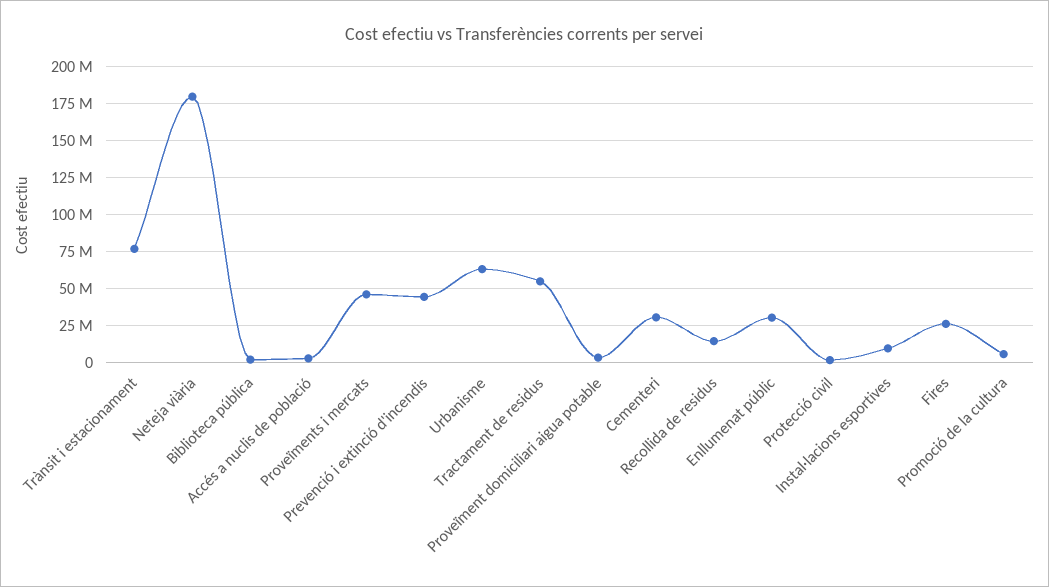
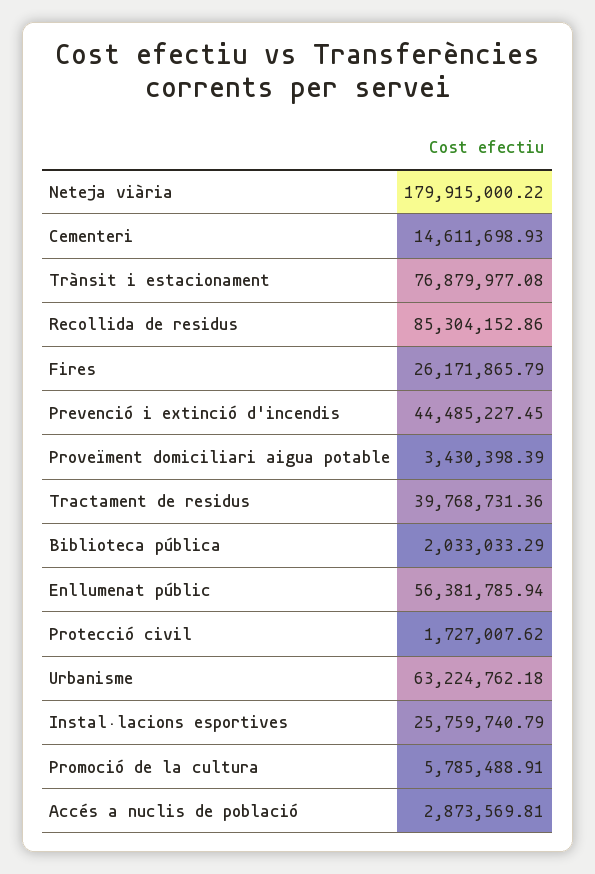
  {
    "Trànsit i estacionament": 76879977.08,
    "Neteja viària": 179915000.22,
    "Biblioteca pública": 2033033.29,
    "Accés a nuclis de població": 2873569.81,
-   "Proveïments i mercats": 45000000,
    "Prevenció i extinció d'incendis": 44485227.45,
    "Urbanisme": 63224762.18,
-   "Tractament de residus": 55000000,
+   "Tractament de residus": 39768731.36,
    "Proveïment domiciliari aigua potable": 3430398.39,
-   "Cementeri": 30000000,
+   "Cementeri": 14611698.93,
-   "Recollida de residus": 15000000,
+   "Recollida de residus": 85304152.86,
-   "Enllumenat públic": 30000000,
+   "Enllumenat públic": 56381785.94,
    "Protecció civil": 1727007.62,
-   "Instal·lacions esportives": 10000000,
+   "Instal·lacions esportives": 25759740.79,
    "Fires": 26171865.79,
    "Promoció de la cultura": 5785488.91
  }

